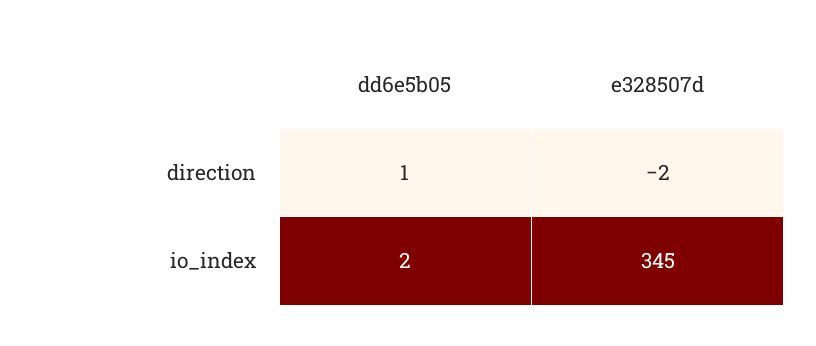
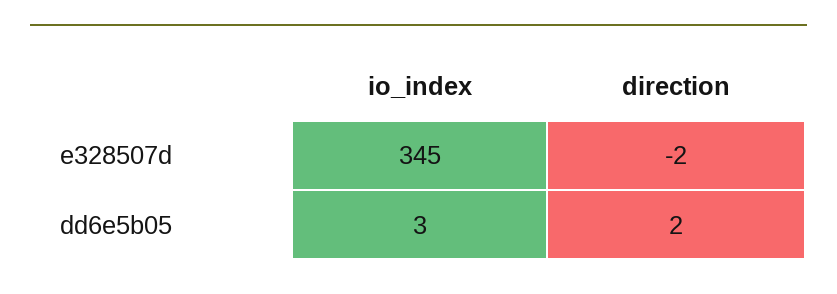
  {
    "dd6e5b05": {
-     "direction": 1,
+     "direction": 2,
-     "io_index": 2
+     "io_index": 3
    },
    "e328507d": {
      "direction": -2,
      "io_index": 345
    }
  }

